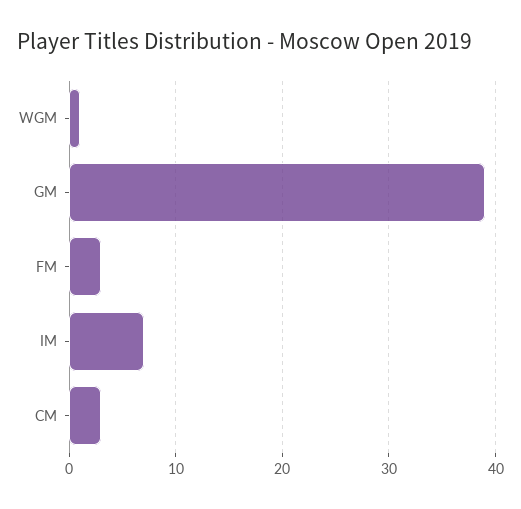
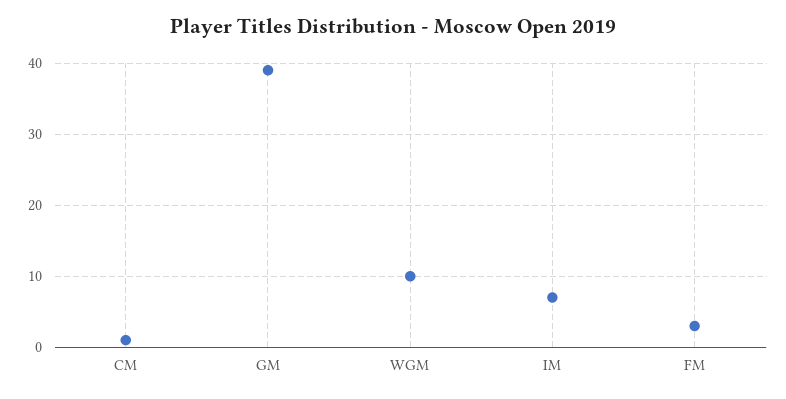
  {
-   "WGM": 1,
+   "WGM": 10,
    "GM": 39,
    "FM": 3,
    "IM": 7,
-   "CM": 3
+   "CM": 1
  }

